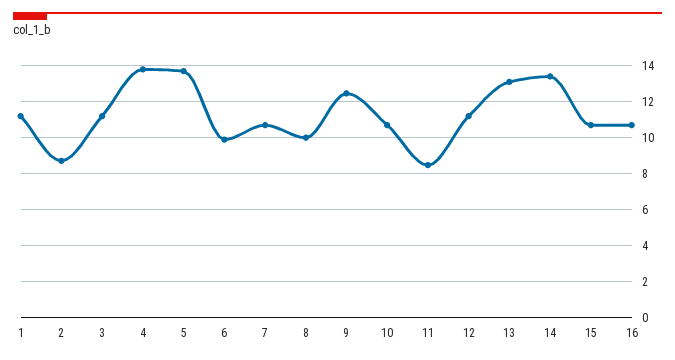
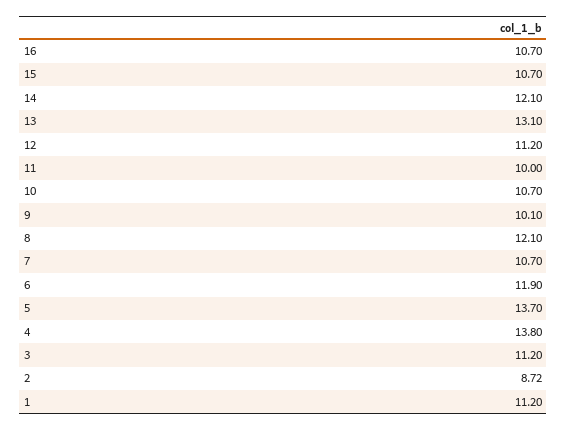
  {
    "1": 11.2,
    "2": 8.72,
    "3": 11.2,
    "4": 13.8,
    "5": 13.7,
-   "6": 10,
+   "6": 11.9,
    "7": 10.7,
-   "8": 10,
+   "8": 12.1,
-   "9": 12.5,
+   "9": 10.1,
    "10": 10.7,
-   "11": 8.5,
+   "11": 10,
    "12": 11.2,
    "13": 13.1,
-   "14": 13.5,
+   "14": 12.1,
    "15": 10.7,
    "16": 10.7
  }

